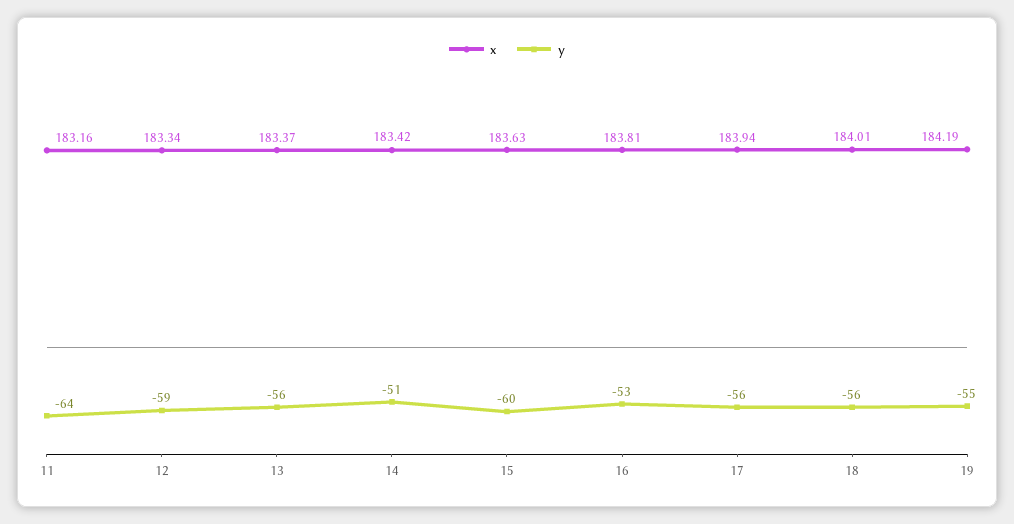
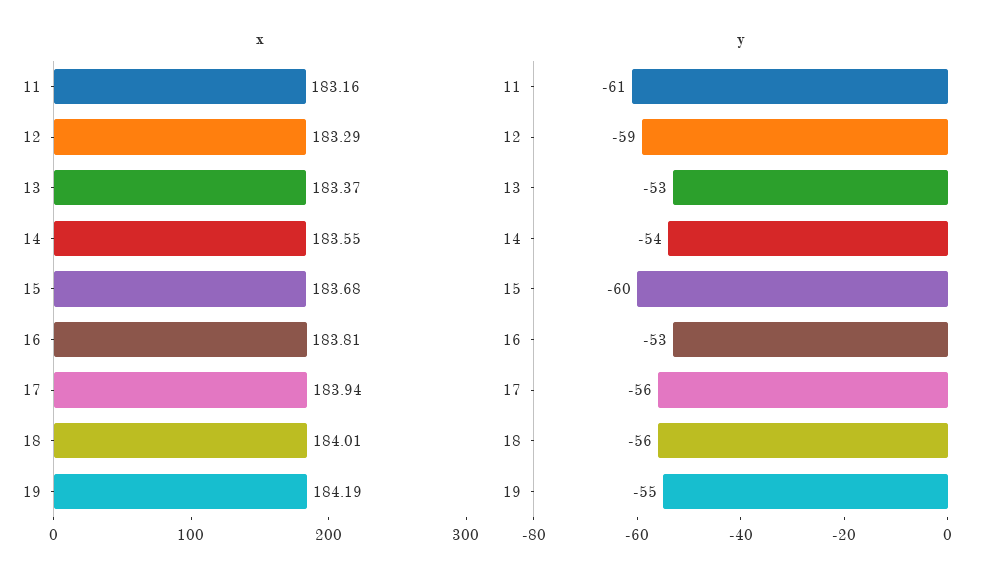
  {
    "x": {
      "11": 183.16,
-     "12": 183.34,
+     "12": 183.29,
      "13": 183.37,
-     "14": 183.42,
+     "14": 183.55,
-     "15": 183.63,
+     "15": 183.68,
      "16": 183.81,
      "17": 183.94,
      "18": 184.01,
      "19": 184.19
    },
    "y": {
-     "11": -64,
+     "11": -61,
      "12": -59,
-     "13": -56,
+     "13": -53,
-     "14": -51,
+     "14": -54,
      "15": -60,
      "16": -53,
      "17": -56,
      "18": -56,
      "19": -55
    }
  }

